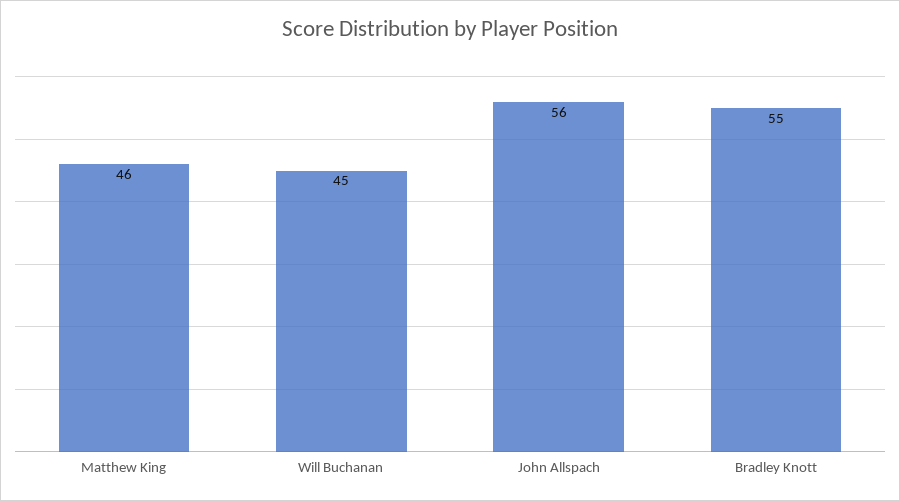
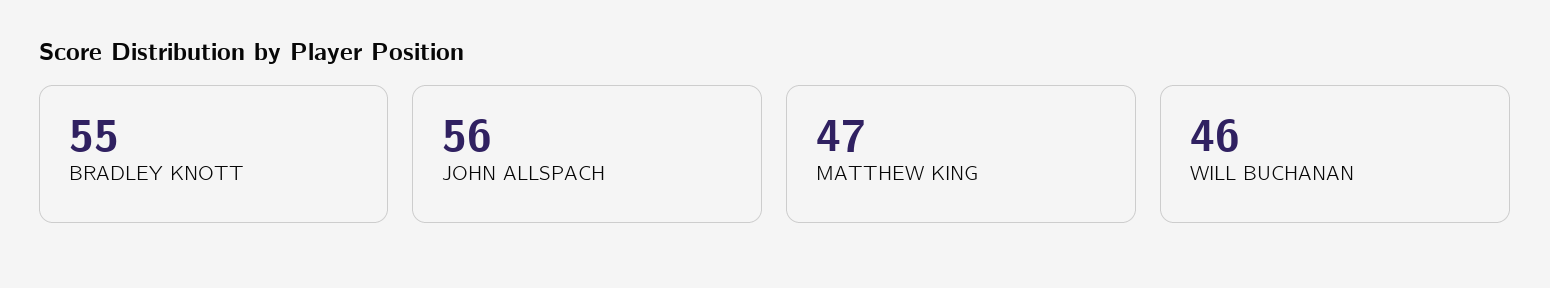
  {
-   "Matthew King": 46,
+   "Matthew King": 47,
-   "Will Buchanan": 45,
+   "Will Buchanan": 46,
    "John Allspach": 56,
    "Bradley Knott": 55
  }

